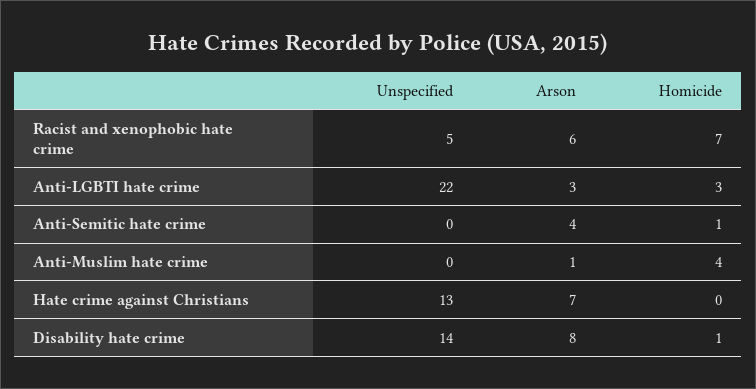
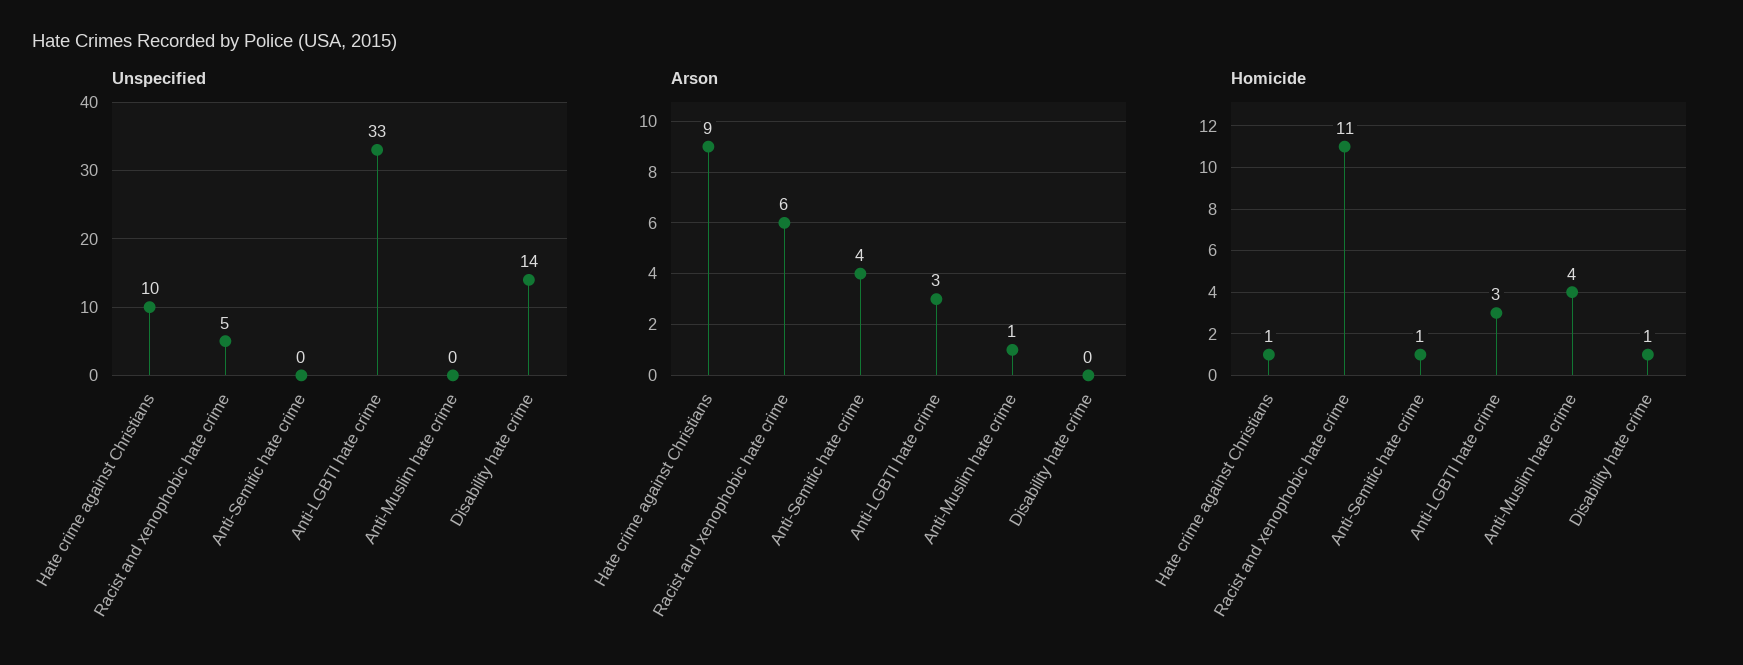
  {
    "Unspecified": {
      "Racist and xenophobic hate crime": 5,
-     "Anti-LGBTI hate crime": 22,
+     "Anti-LGBTI hate crime": 33,
      "Anti-Semitic hate crime": 0,
      "Anti-Muslim hate crime": 0,
-     "Hate crime against Christians": 13,
+     "Hate crime against Christians": 10,
      "Disability hate crime": 14
    },
    "Arson": {
      "Racist and xenophobic hate crime": 6,
      "Anti-LGBTI hate crime": 3,
      "Anti-Semitic hate crime": 4,
      "Anti-Muslim hate crime": 1,
-     "Hate crime against Christians": 7,
+     "Hate crime against Christians": 9,
-     "Disability hate crime": 8
+     "Disability hate crime": 0
    },
    "Homicide": {
-     "Racist and xenophobic hate crime": 7,
+     "Racist and xenophobic hate crime": 11,
      "Anti-LGBTI hate crime": 3,
      "Anti-Semitic hate crime": 1,
      "Anti-Muslim hate crime": 4,
-     "Hate crime against Christians": 0,
+     "Hate crime against Christians": 1,
      "Disability hate crime": 1
    }
  }

